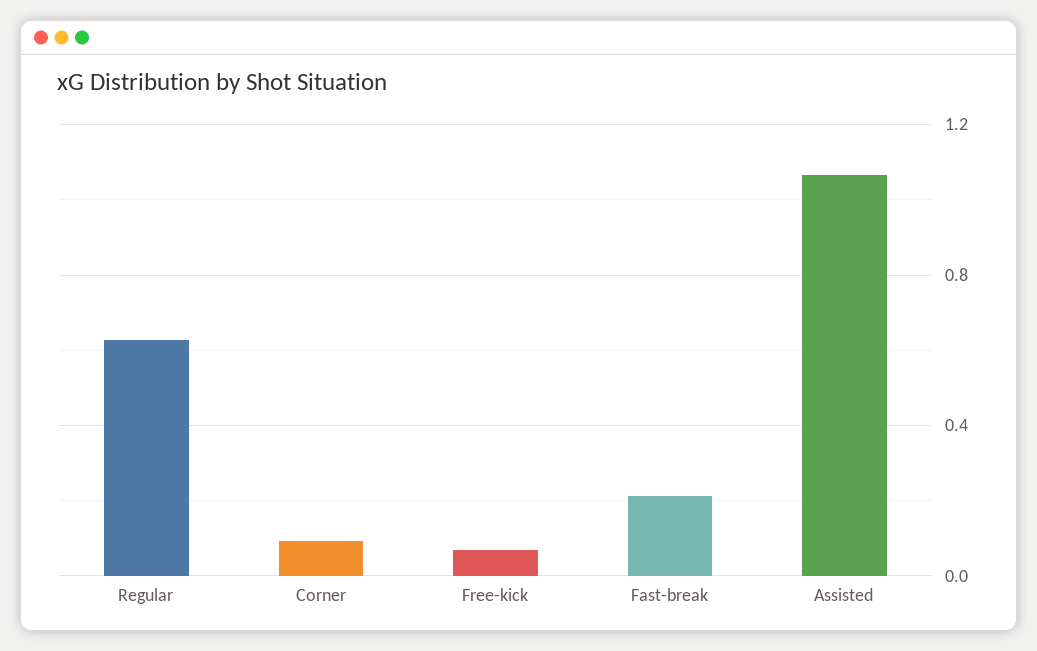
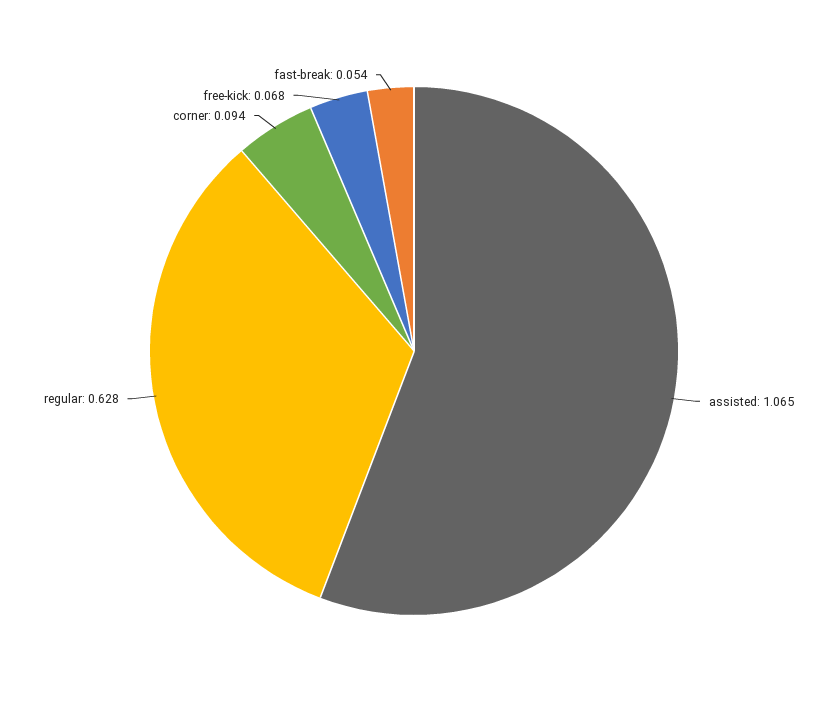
  {
    "Regular": 0.628,
    "Corner": 0.094,
    "Free-kick": 0.068,
-   "Fast-break": 0.2,
+   "Fast-break": 0.054,
    "Assisted": 1.065
  }

